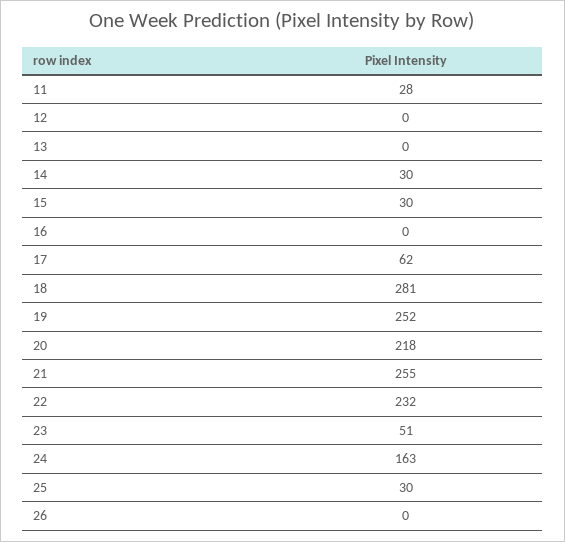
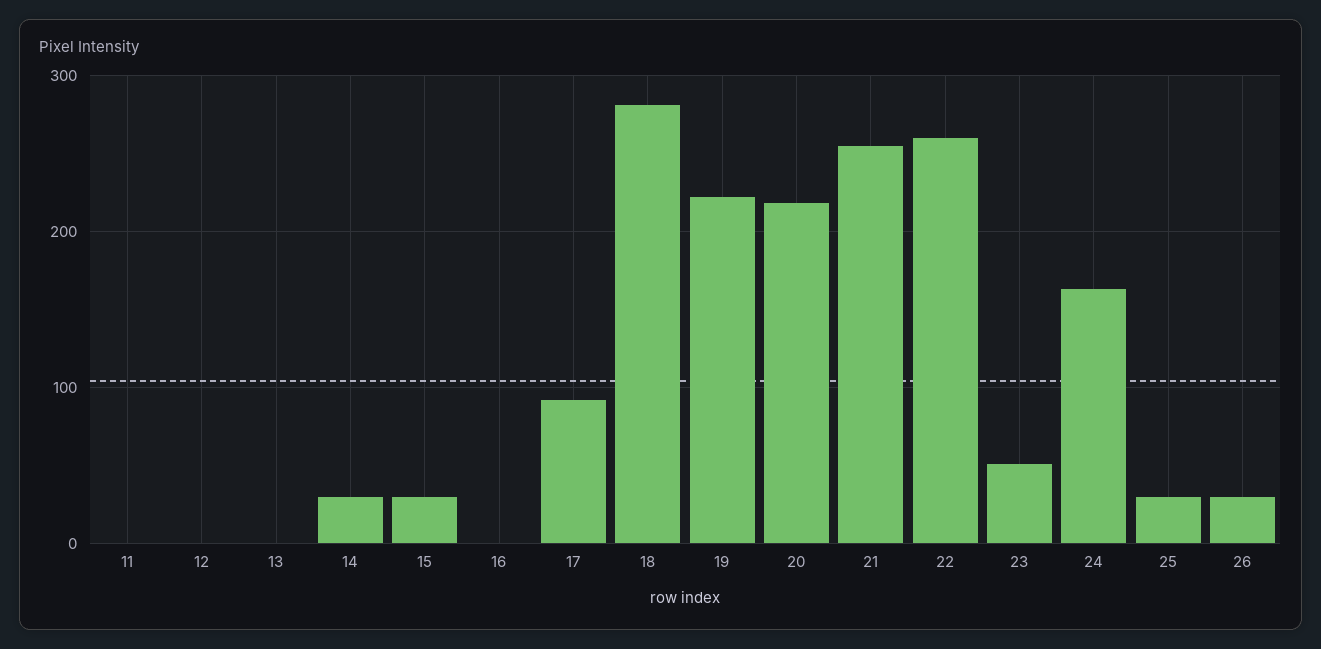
  {
-   "11": 28,
+   "11": 0,
    "12": 0,
    "13": 0,
    "14": 30,
    "15": 30,
    "16": 0,
-   "17": 62,
+   "17": 90,
    "18": 281,
-   "19": 252,
+   "19": 220,
    "20": 218,
    "21": 255,
-   "22": 232,
+   "22": 260,
    "23": 51,
    "24": 163,
    "25": 30,
-   "26": 0
+   "26": 30
  }

